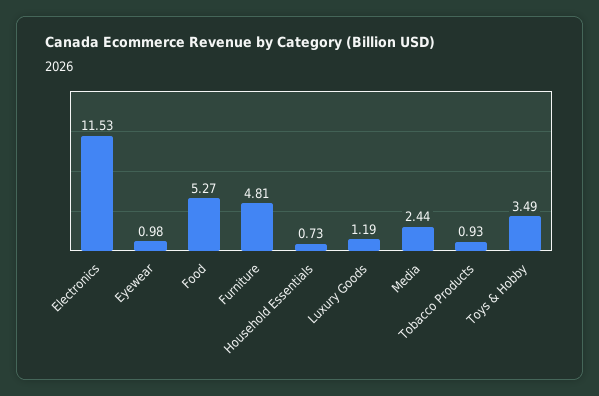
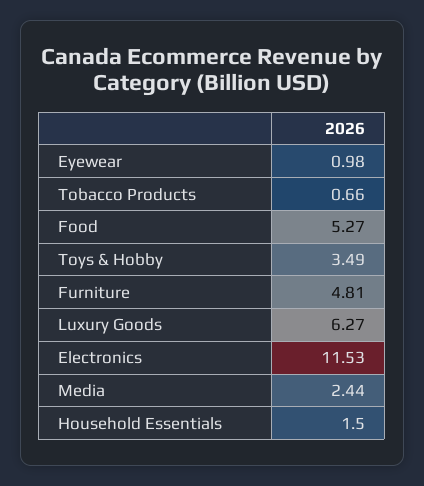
  {
    "Electronics": 11.53,
    "Eyewear": 0.98,
    "Food": 5.27,
    "Furniture": 4.81,
-   "Household Essentials": 0.73,
+   "Household Essentials": 1.5,
-   "Luxury Goods": 1.19,
+   "Luxury Goods": 6.27,
    "Media": 2.44,
-   "Tobacco Products": 0.93,
+   "Tobacco Products": 0.66,
    "Toys & Hobby": 3.49
  }

